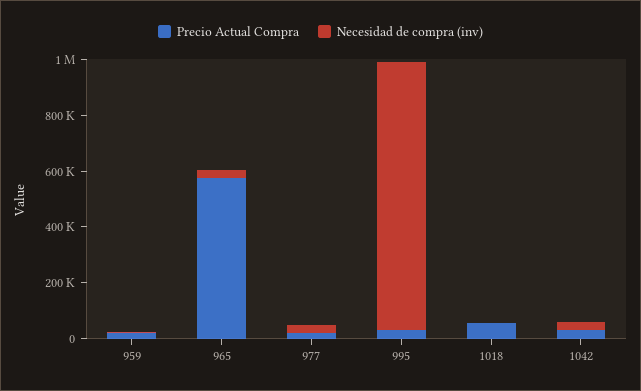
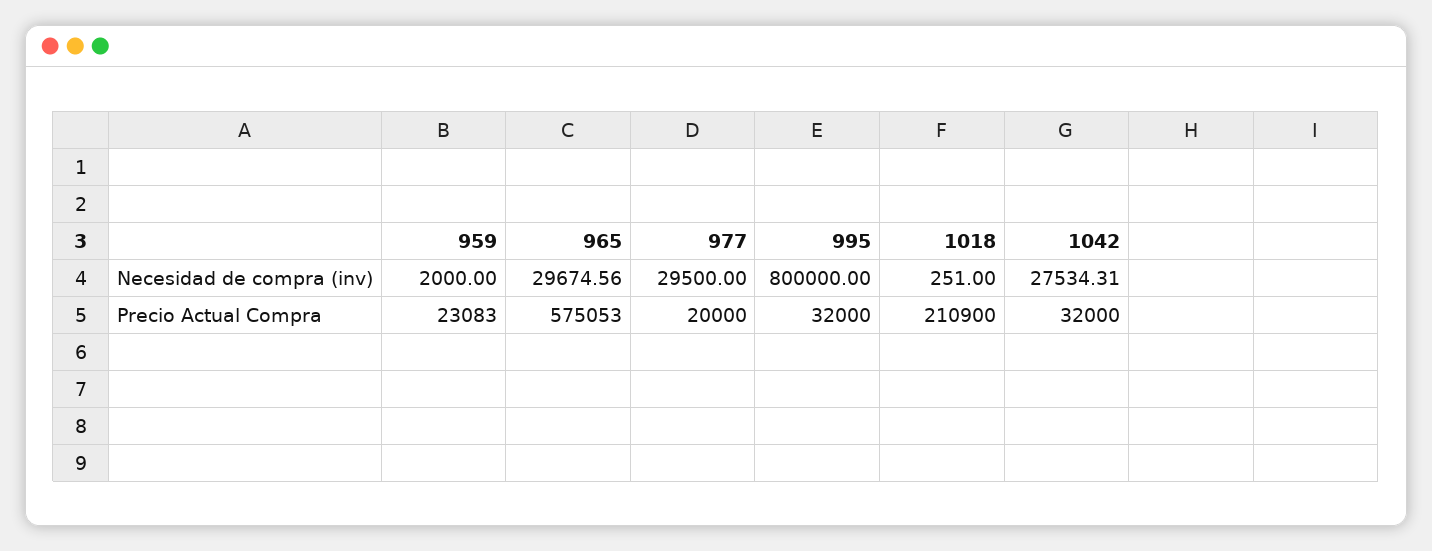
  {
    "Precio Actual Compra": {
      "959": 23083,
      "965": 575053,
      "977": 20000,
      "995": 32000,
-     "1018": 50000,
+     "1018": 210900,
      "1042": 32000
    },
    "Necesidad de compra (inv)": {
      "959": 2000,
      "965": 29674.56,
      "977": 29500,
-     "995": 950000,
+     "995": 800000,
      "1018": 251,
      "1042": 27534.31
    }
  }

